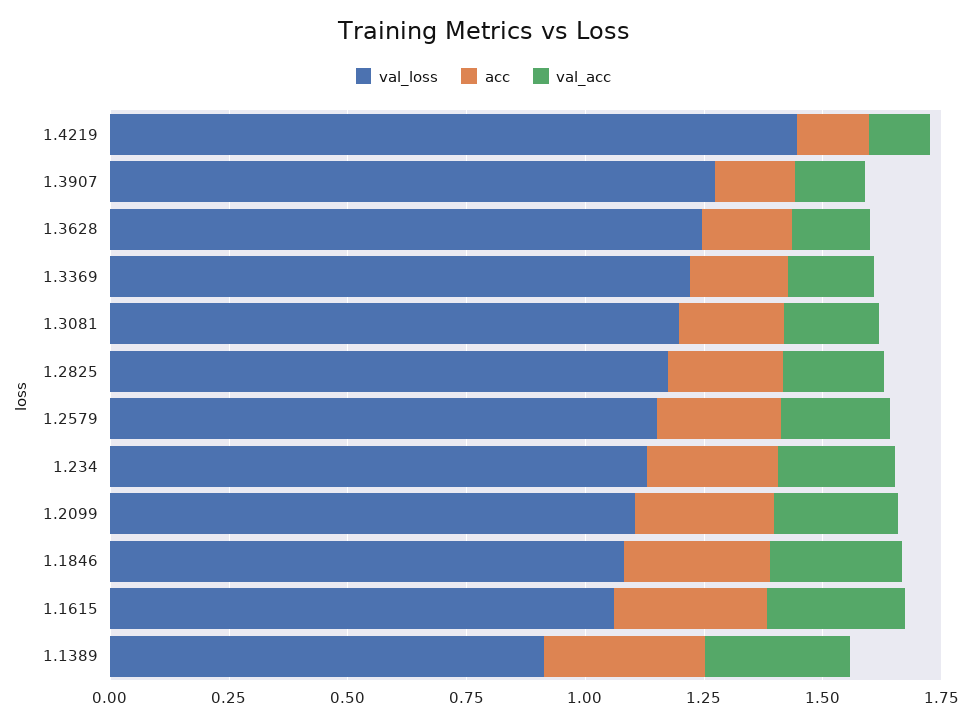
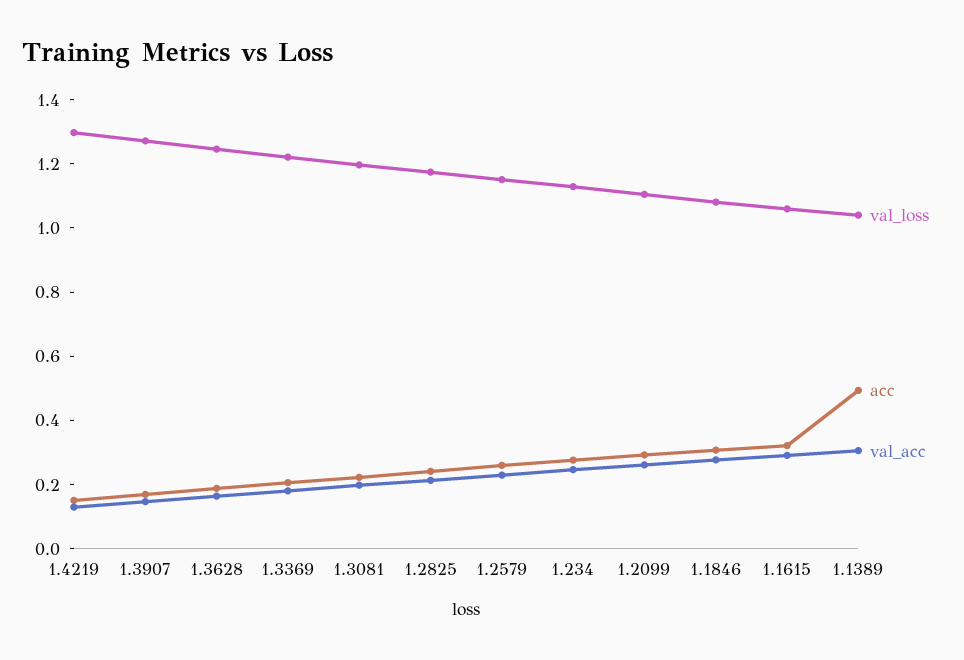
  {
    "val_loss": {
-     "1.4219": 1.45,
+     "1.4219": 1.3,
      "1.3907": 1.25,
      "1.3628": 1.25,
      "1.3369": 1.2,
      "1.3081": 1.2,
      "1.2825": 1.15,
      "1.2579": 1.15,
      "1.234": 1.15,
      "1.2099": 1.1,
      "1.1846": 1.1,
      "1.1615": 1.05,
-     "1.1389": 0.9
+     "1.1389": 1.05
    },
    "acc": {
      "1.4219": 0.15,
      "1.3907": 0.15,
      "1.3628": 0.2,
      "1.3369": 0.2,
      "1.3081": 0.2,
      "1.2825": 0.25,
      "1.2579": 0.25,
      "1.234": 0.3,
      "1.2099": 0.3,
      "1.1846": 0.3,
      "1.1615": 0.3,
-     "1.1389": 0.35
+     "1.1389": 0.5
    },
    "val_acc": {
      "1.4219": 0.15,
      "1.3907": 0.15,
      "1.3628": 0.15,
      "1.3369": 0.2,
      "1.3081": 0.2,
      "1.2825": 0.2,
      "1.2579": 0.25,
      "1.234": 0.25,
      "1.2099": 0.25,
      "1.1846": 0.3,
      "1.1615": 0.3,
      "1.1389": 0.3
    }
  }

